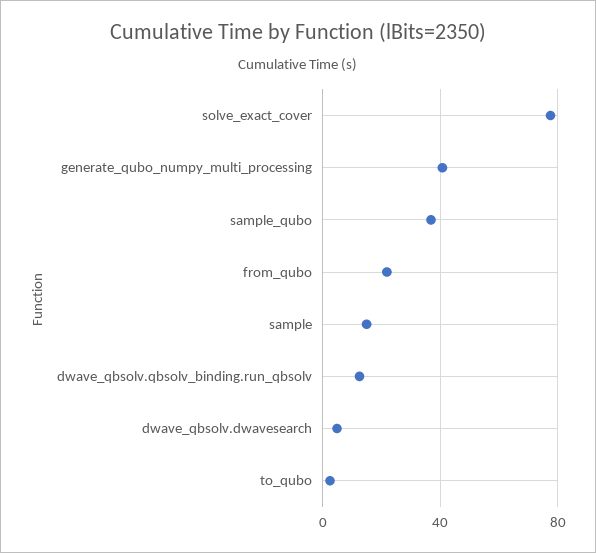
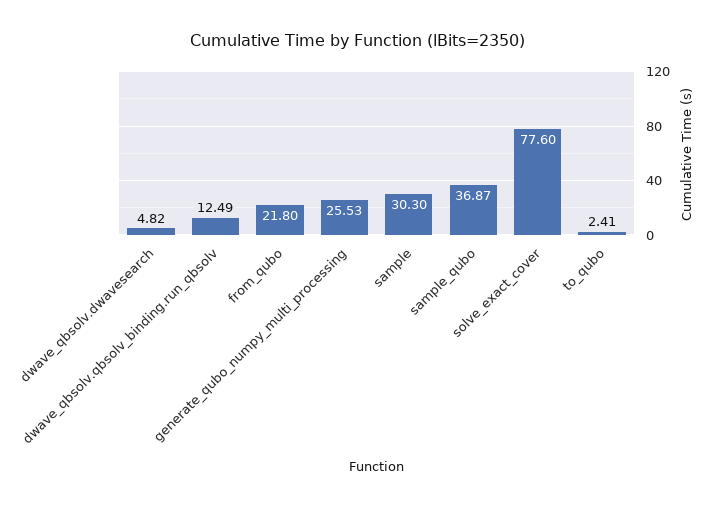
  {
    "solve_exact_cover": 77.6,
-   "generate_qubo_numpy_multi_processing": 40,
+   "generate_qubo_numpy_multi_processing": 25.53,
    "sample_qubo": 36.87,
    "from_qubo": 21.8,
-   "sample": 15,
+   "sample": 30.3,
    "dwave_qbsolv.qbsolv_binding.run_qbsolv": 12.49,
    "dwave_qbsolv.dwavesearch": 4.82,
    "to_qubo": 2.41
  }

